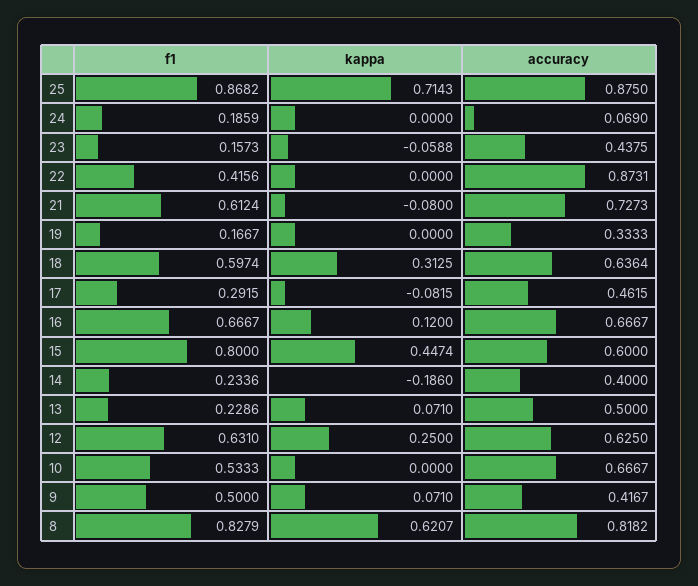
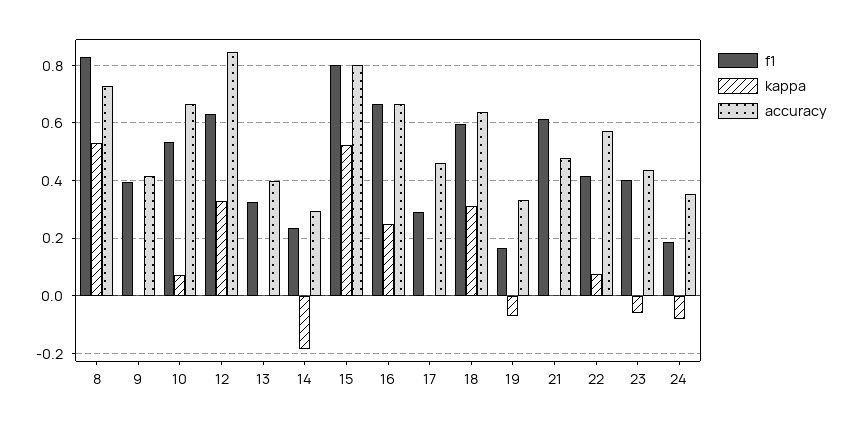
  {
    "f1": {
-     "25": 0.8682,
      "24": 0.1859,
-     "23": 0.1573,
+     "23": 0.4,
      "22": 0.4156,
      "21": 0.6124,
      "19": 0.1667,
      "18": 0.5974,
      "17": 0.2915,
      "16": 0.6667,
      "15": 0.8,
      "14": 0.2336,
-     "13": 0.2286,
+     "13": 0.325,
      "12": 0.631,
      "10": 0.5333,
-     "9": 0.5,
+     "9": 0.4,
      "8": 0.8279
    },
    "kappa": {
-     "25": 0.7143,
-     "24": 0,
+     "24": -0.075,
      "23": -0.0588,
-     "22": 0,
+     "22": 0.075,
-     "21": -0.08,
+     "21": 0,
-     "19": 0,
+     "19": -0.075,
      "18": 0.3125,
-     "17": -0.0815,
+     "17": 0,
-     "16": 0.12,
+     "16": 0.25,
-     "15": 0.4474,
+     "15": 0.525,
      "14": -0.186,
-     "13": 0.071,
+     "13": 0,
-     "12": 0.25,
+     "12": 0.325,
-     "10": 0,
+     "10": 0.075,
-     "9": 0.071,
+     "9": 0,
-     "8": 0.6207
+     "8": 0.525
    },
    "accuracy": {
-     "25": 0.875,
-     "24": 0.069,
+     "24": 0.35,
      "23": 0.4375,
-     "22": 0.8731,
+     "22": 0.575,
-     "21": 0.7273,
+     "21": 0.475,
      "19": 0.3333,
      "18": 0.6364,
      "17": 0.4615,
      "16": 0.6667,
-     "15": 0.6,
+     "15": 0.8,
-     "14": 0.4,
+     "14": 0.3,
-     "13": 0.5,
+     "13": 0.4,
-     "12": 0.625,
+     "12": 0.85,
      "10": 0.6667,
      "9": 0.4167,
-     "8": 0.8182
+     "8": 0.725
    }
  }

